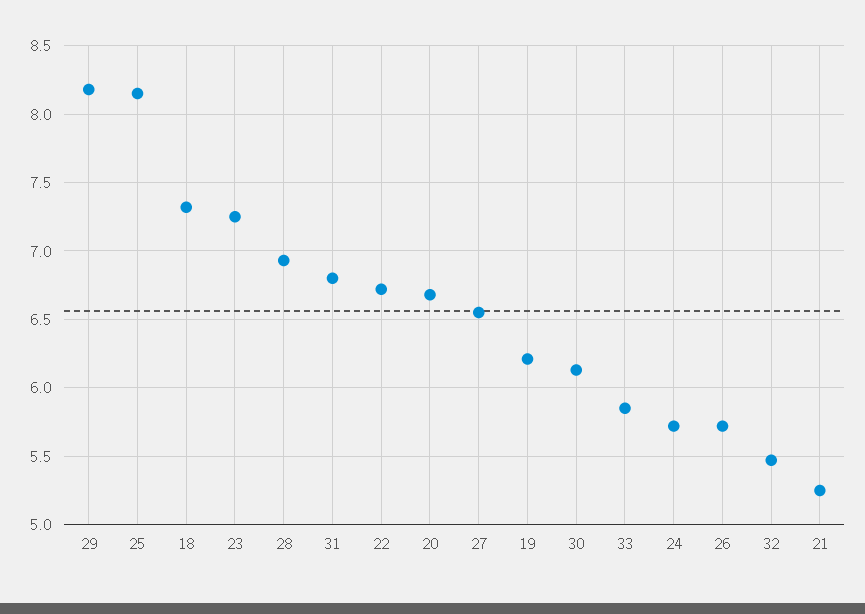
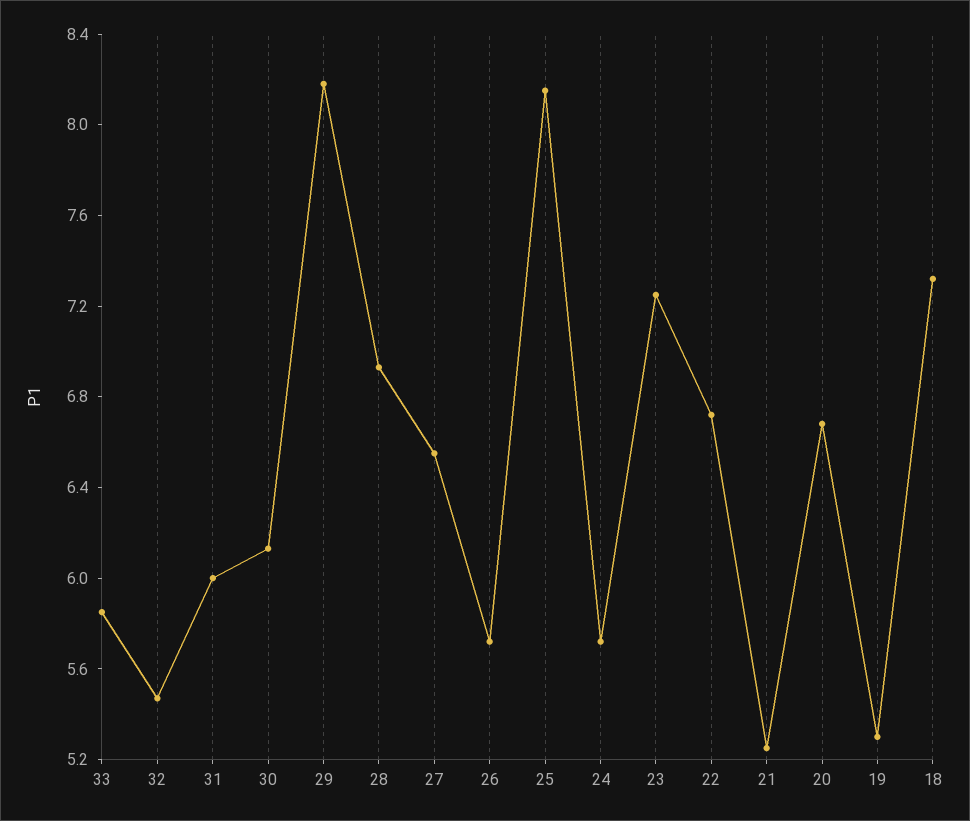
  {
    "29": 8.2,
    "25": 8.15,
    "18": 7.3,
    "23": 7.25,
    "28": 6.95,
-   "31": 6.8,
+   "31": 6,
    "22": 6.7,
    "20": 6.7,
    "27": 6.55,
-   "19": 6.2,
+   "19": 5.3,
    "30": 6.15,
    "33": 5.85,
    "24": 5.7,
    "26": 5.7,
    "32": 5.45,
    "21": 5.25
  }

